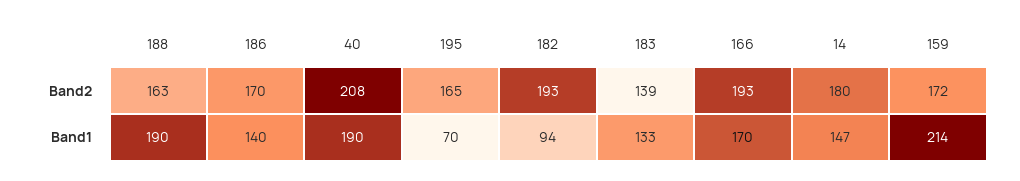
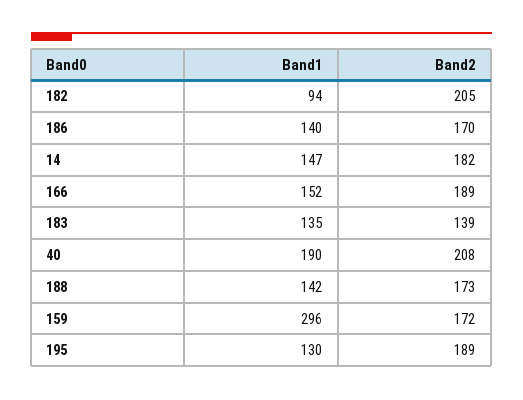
  {
    "188": {
-     "Band2": 163,
+     "Band2": 173,
-     "Band1": 190
+     "Band1": 142
    },
    "186": {
      "Band2": 170,
      "Band1": 140
    },
    "40": {
      "Band2": 208,
      "Band1": 190
    },
    "195": {
-     "Band2": 165,
+     "Band2": 189,
-     "Band1": 70
+     "Band1": 130
    },
    "182": {
-     "Band2": 193,
+     "Band2": 205,
      "Band1": 94
    },
    "183": {
      "Band2": 139,
-     "Band1": 133
+     "Band1": 135
    },
    "166": {
-     "Band2": 193,
+     "Band2": 189,
-     "Band1": 170
+     "Band1": 152
    },
    "14": {
-     "Band2": 180,
+     "Band2": 182,
      "Band1": 147
    },
    "159": {
      "Band2": 172,
-     "Band1": 214
+     "Band1": 296
    }
  }

